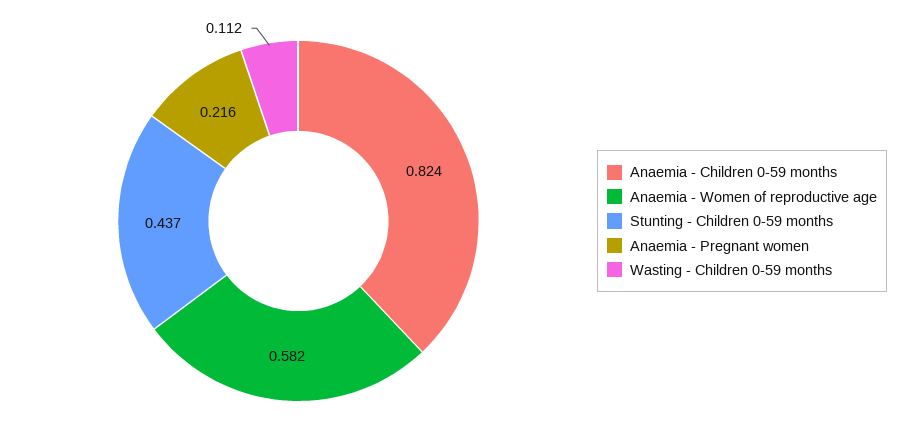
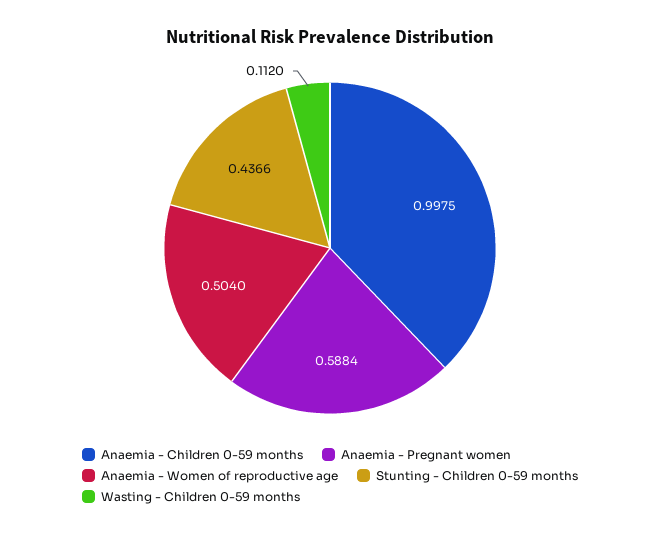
  {
-   "Anaemia - Children 0-59 months": 0.824,
+   "Anaemia - Children 0-59 months": 0.9975,
-   "Anaemia - Women of reproductive age": 0.582,
+   "Anaemia - Women of reproductive age": 0.504,
    "Stunting - Children 0-59 months": 0.4366,
-   "Anaemia - Pregnant women": 0.216,
+   "Anaemia - Pregnant women": 0.5884,
    "Wasting - Children 0-59 months": 0.112
  }

